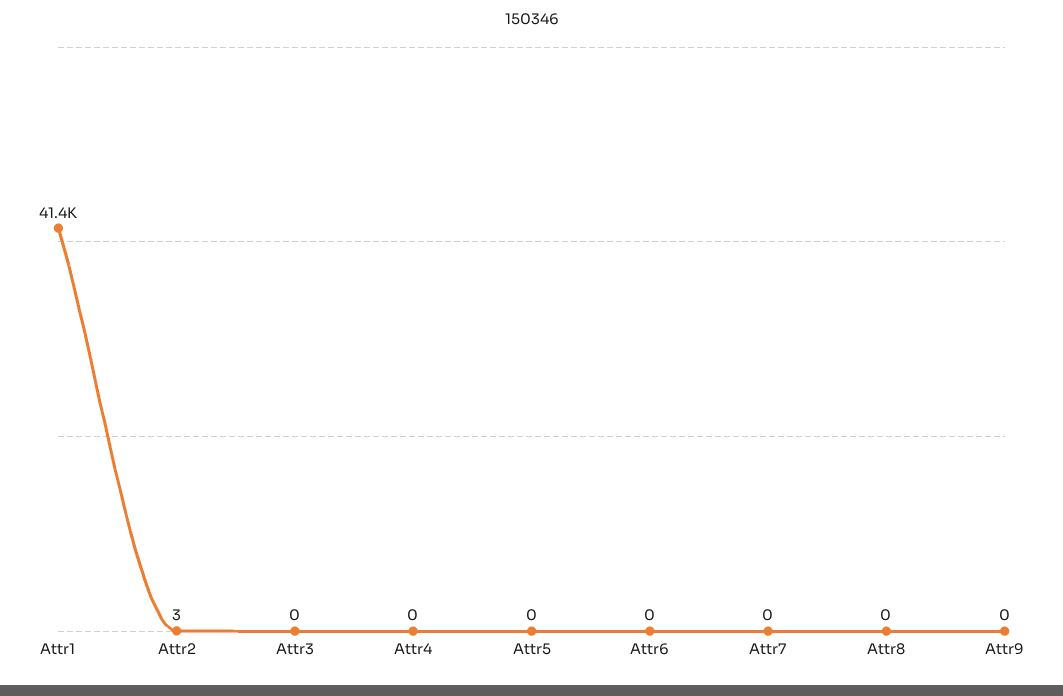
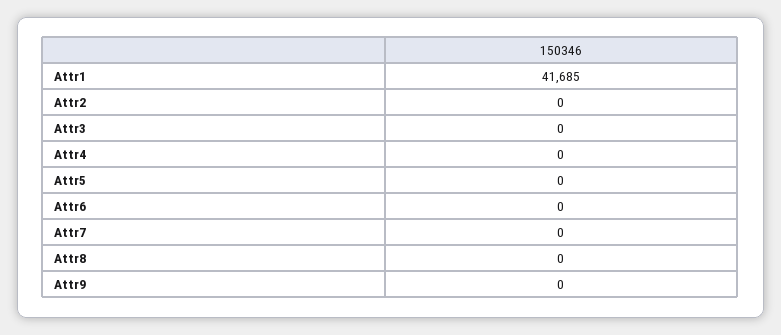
  {
-   "Attr1": 41400,
+   "Attr1": 41685,
-   "Attr2": 3,
+   "Attr2": 0,
    "Attr3": 0,
    "Attr4": 0,
    "Attr5": 0,
    "Attr6": 0,
    "Attr7": 0,
    "Attr8": 0,
    "Attr9": 0
  }

